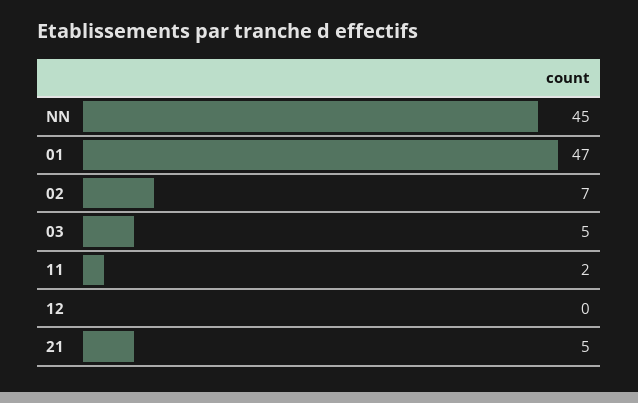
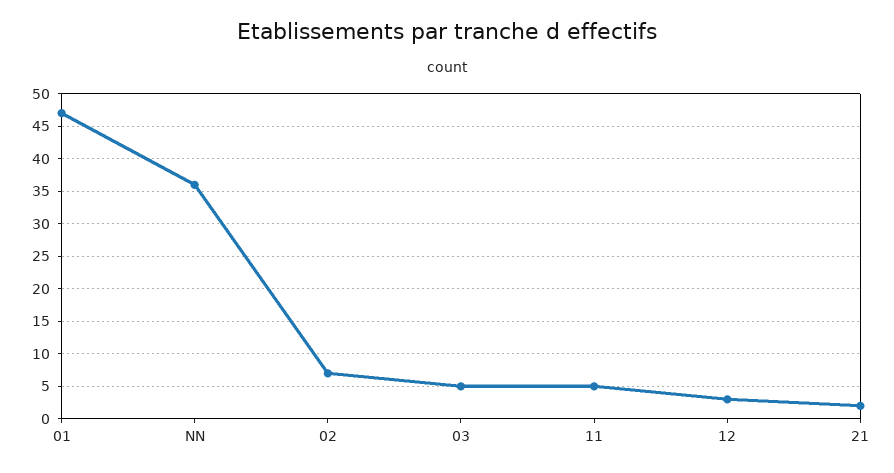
  {
-   "NN": 45,
+   "NN": 36,
    "01": 47,
    "02": 7,
    "03": 5,
-   "11": 2,
+   "11": 5,
-   "12": 0,
+   "12": 3,
-   "21": 5
+   "21": 2
  }

